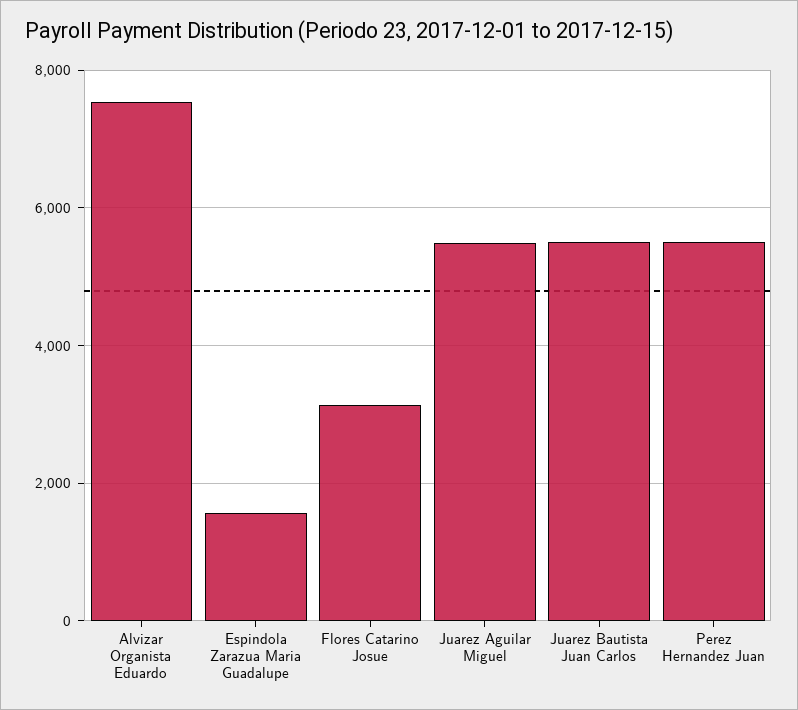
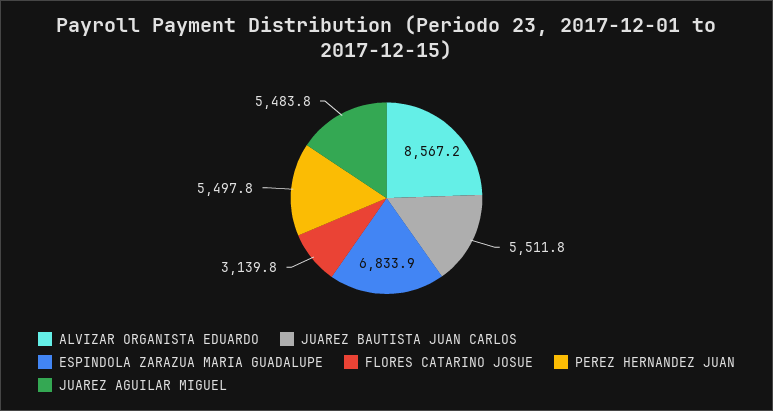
  {
-   "Alvizar Organista Eduardo": 7600,
+   "Alvizar Organista Eduardo": 8567.2,
-   "Espindola Zarazua Maria Guadalupe": 1600,
+   "Espindola Zarazua Maria Guadalupe": 6833.9,
    "Flores Catarino Josue": 3139.8,
    "Juarez Aguilar Miguel": 5483.8,
    "Juarez Bautista Juan Carlos": 5511.8,
    "Perez Hernandez Juan": 5497.8
  }

